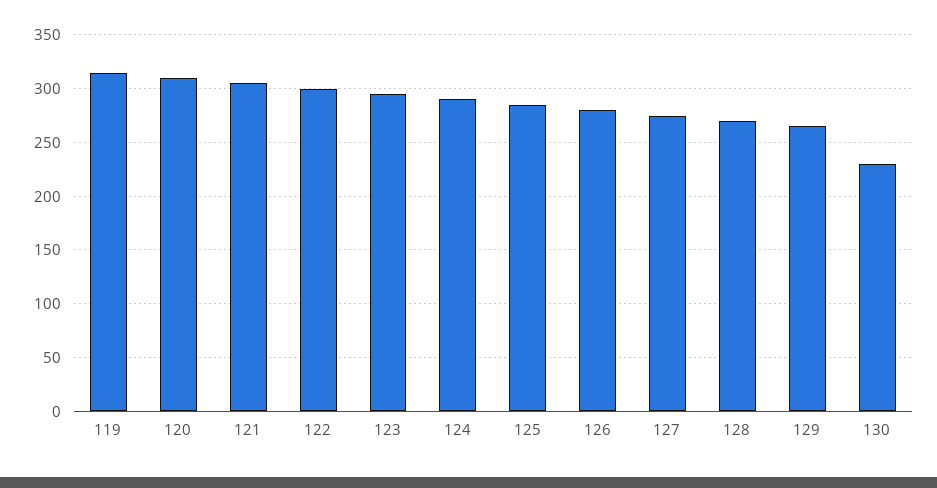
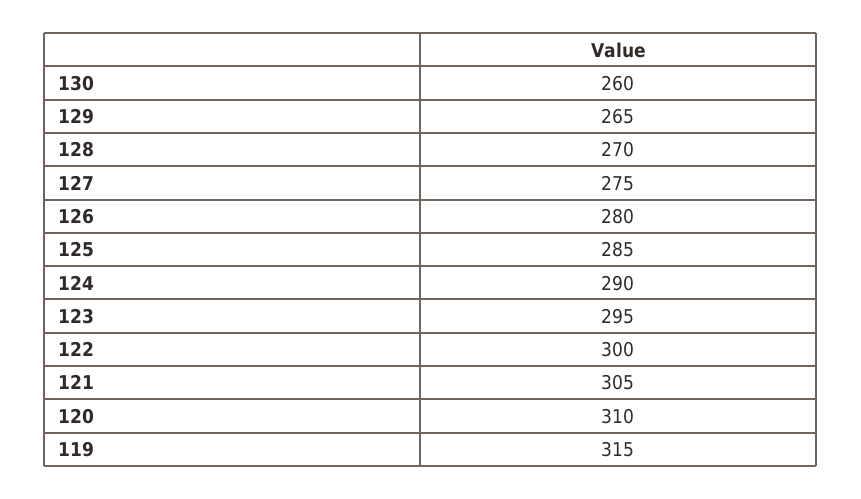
  {
    "119": 315,
    "120": 310,
    "121": 305,
    "122": 300,
    "123": 295,
    "124": 290,
    "125": 285,
    "126": 280,
    "127": 275,
    "128": 270,
    "129": 265,
-   "130": 230
+   "130": 260
  }

